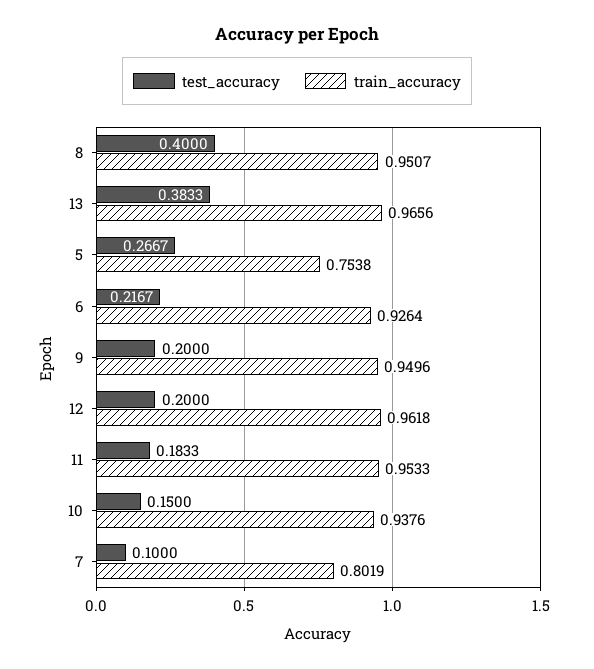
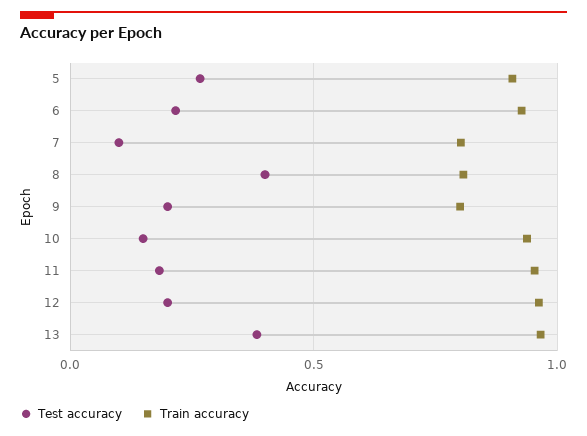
  {
    "test_accuracy": {
      "8": 0.4,
      "13": 0.3833,
      "5": 0.2667,
      "6": 0.2167,
      "9": 0.2,
      "12": 0.2,
      "11": 0.1833,
      "10": 0.15,
      "7": 0.1
    },
    "train_accuracy": {
-     "8": 0.9507,
+     "8": 0.8,
      "13": 0.9656,
-     "5": 0.7538,
+     "5": 0.9,
      "6": 0.9264,
-     "9": 0.9496,
+     "9": 0.8,
      "12": 0.9618,
      "11": 0.9533,
      "10": 0.9376,
      "7": 0.8019
    }
  }

